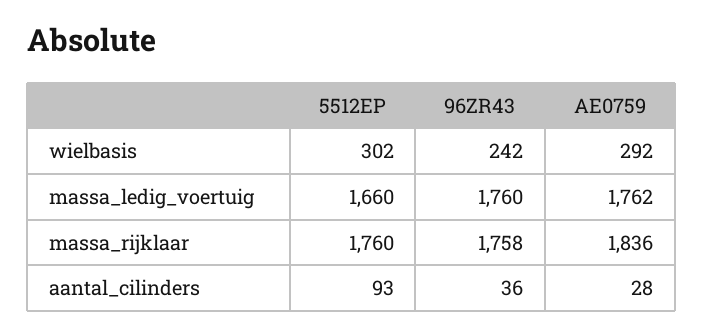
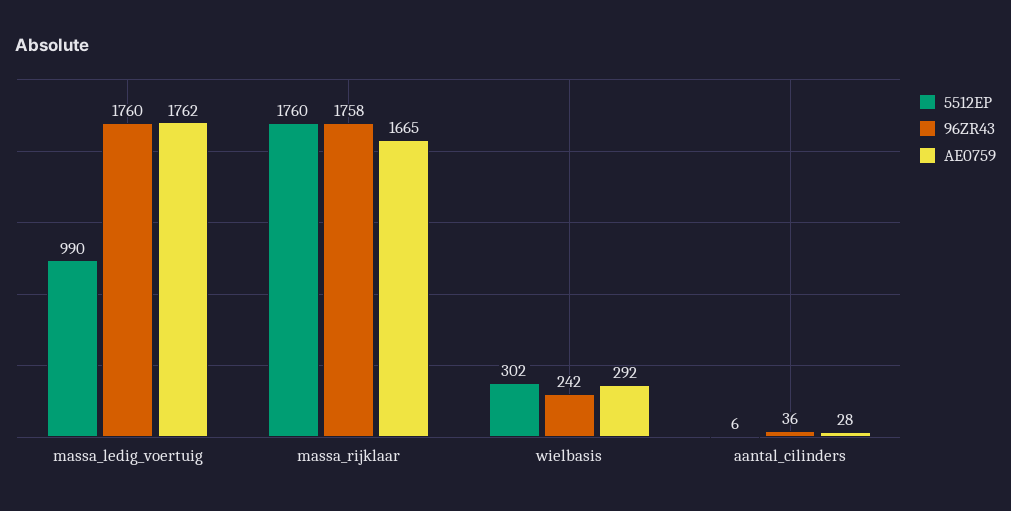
  {
    "5512EP": {
      "wielbasis": 302,
-     "massa_ledig_voertuig": 1660,
+     "massa_ledig_voertuig": 990,
      "massa_rijklaar": 1760,
-     "aantal_cilinders": 93
+     "aantal_cilinders": 6
    },
    "96ZR43": {
      "wielbasis": 242,
      "massa_ledig_voertuig": 1760,
      "massa_rijklaar": 1758,
      "aantal_cilinders": 36
    },
    "AE0759": {
      "wielbasis": 292,
      "massa_ledig_voertuig": 1762,
-     "massa_rijklaar": 1836,
+     "massa_rijklaar": 1665,
      "aantal_cilinders": 28
    }
  }

